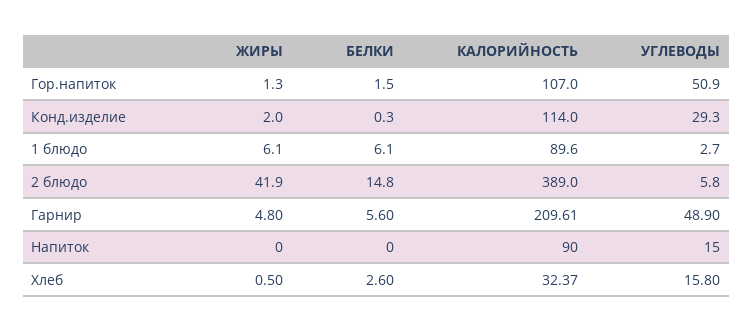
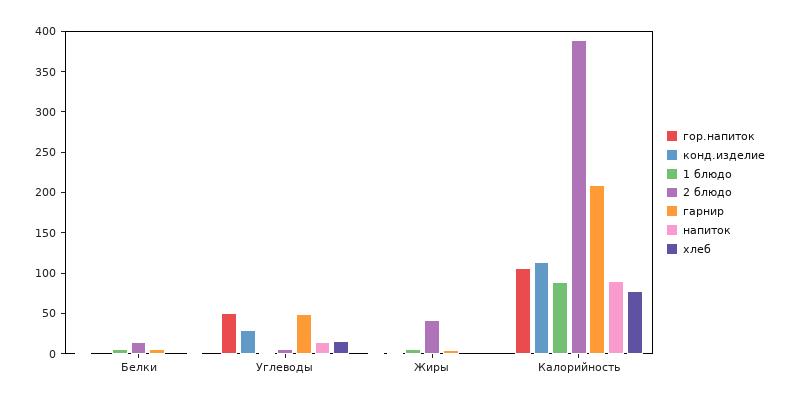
  {
    "Гор.напиток": {
      "ЖИРЫ": 1.3,
      "БЕЛКИ": 1.5,
      "КАЛОРИЙНОСТЬ": 107,
      "УГЛЕВОДЫ": 50.9
    },
    "Конд.изделие": {
      "ЖИРЫ": 2,
      "БЕЛКИ": 0.3,
      "КАЛОРИЙНОСТЬ": 114,
      "УГЛЕВОДЫ": 29.3
    },
    "1 блюдо": {
      "ЖИРЫ": 6.1,
      "БЕЛКИ": 6.1,
      "КАЛОРИЙНОСТЬ": 89.6,
      "УГЛЕВОДЫ": 2.7
    },
    "2 блюдо": {
      "ЖИРЫ": 41.9,
      "БЕЛКИ": 14.8,
      "КАЛОРИЙНОСТЬ": 389,
      "УГЛЕВОДЫ": 5.8
    },
    "Гарнир": {
      "ЖИРЫ": 4.8,
      "БЕЛКИ": 5.6,
      "КАЛОРИЙНОСТЬ": 209.61,
      "УГЛЕВОДЫ": 48.9
    },
    "Напиток": {
      "ЖИРЫ": 0,
      "БЕЛКИ": 0,
      "КАЛОРИЙНОСТЬ": 90,
      "УГЛЕВОДЫ": 15
    },
    "Хлеб": {
      "ЖИРЫ": 0.5,
      "БЕЛКИ": 2.6,
-     "КАЛОРИЙНОСТЬ": 32.37,
+     "КАЛОРИЙНОСТЬ": 80,
      "УГЛЕВОДЫ": 15.8
    }
  }

